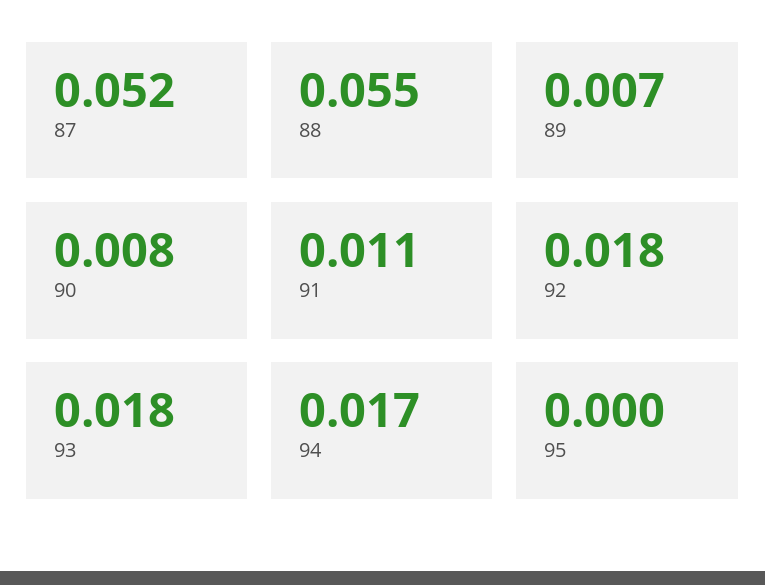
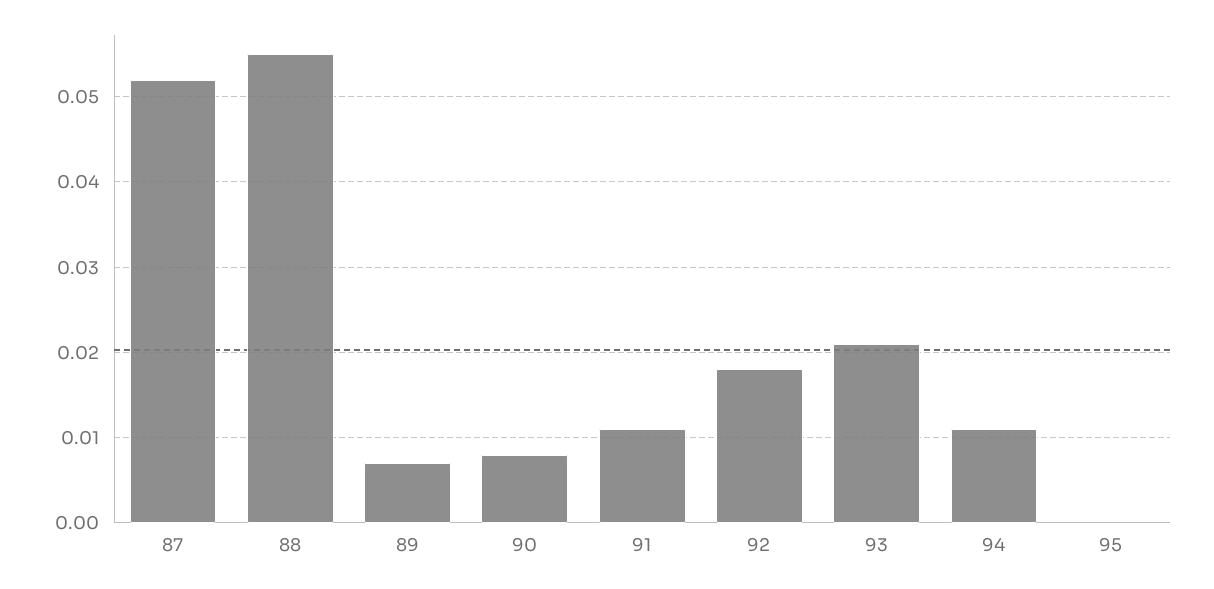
  {
    "87": 0.052,
    "88": 0.055,
    "89": 0.007,
    "90": 0.008,
    "91": 0.011,
    "92": 0.018,
-   "93": 0.018,
+   "93": 0.021,
-   "94": 0.017,
+   "94": 0.011,
    "95": 0
  }

